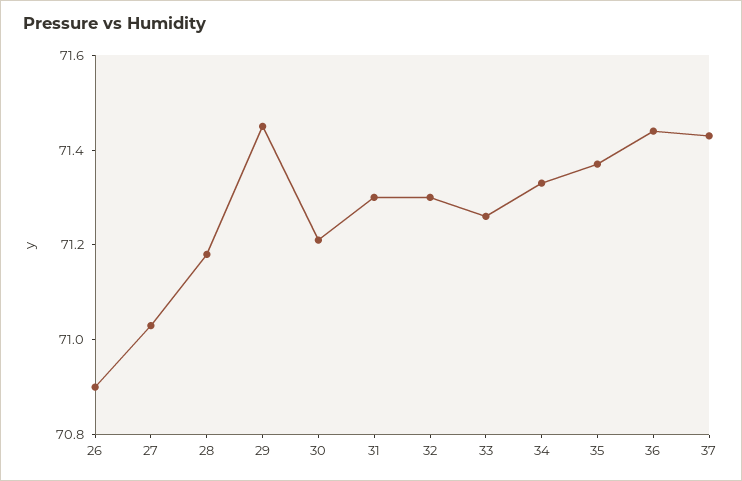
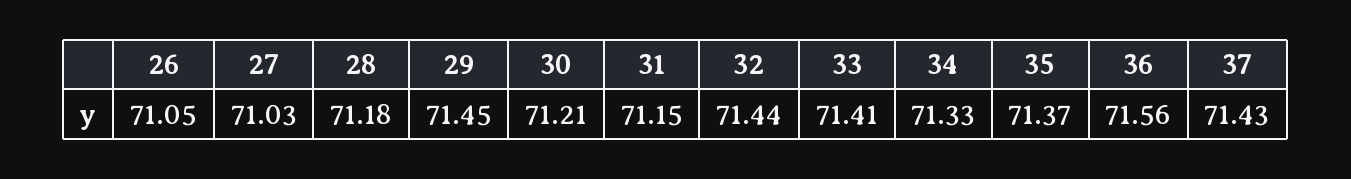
  {
-   "26": 70.9,
+   "26": 71.05,
    "27": 71.03,
    "28": 71.18,
    "29": 71.45,
    "30": 71.21,
-   "31": 71.3,
+   "31": 71.15,
-   "32": 71.3,
+   "32": 71.44,
-   "33": 71.25,
+   "33": 71.41,
    "34": 71.33,
    "35": 71.37,
-   "36": 71.45,
+   "36": 71.56,
    "37": 71.43
  }

